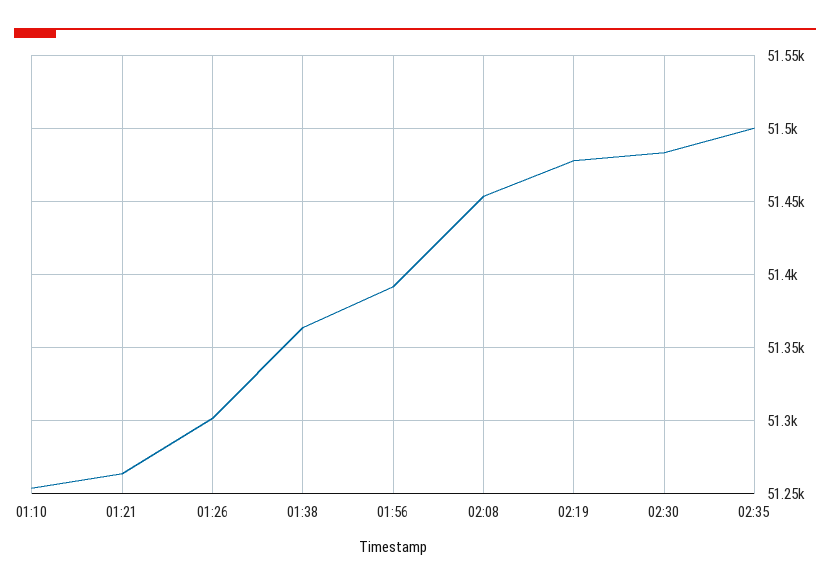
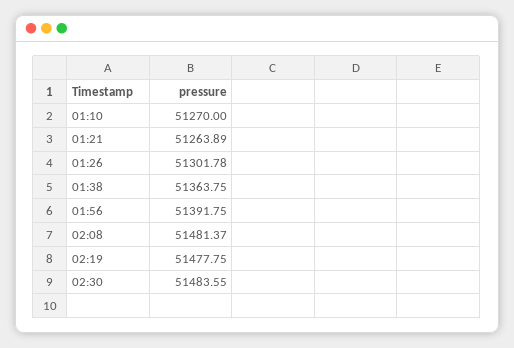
  {
-   "01:10": 51255,
+   "01:10": 51270,
    "01:21": 51263.89,
    "01:26": 51301.78,
    "01:38": 51363.75,
    "01:56": 51391.75,
-   "02:08": 51455,
+   "02:08": 51481.37,
    "02:19": 51477.75,
-   "02:30": 51483.55,
+   "02:30": 51483.55
-   "02:35": 51500
  }

